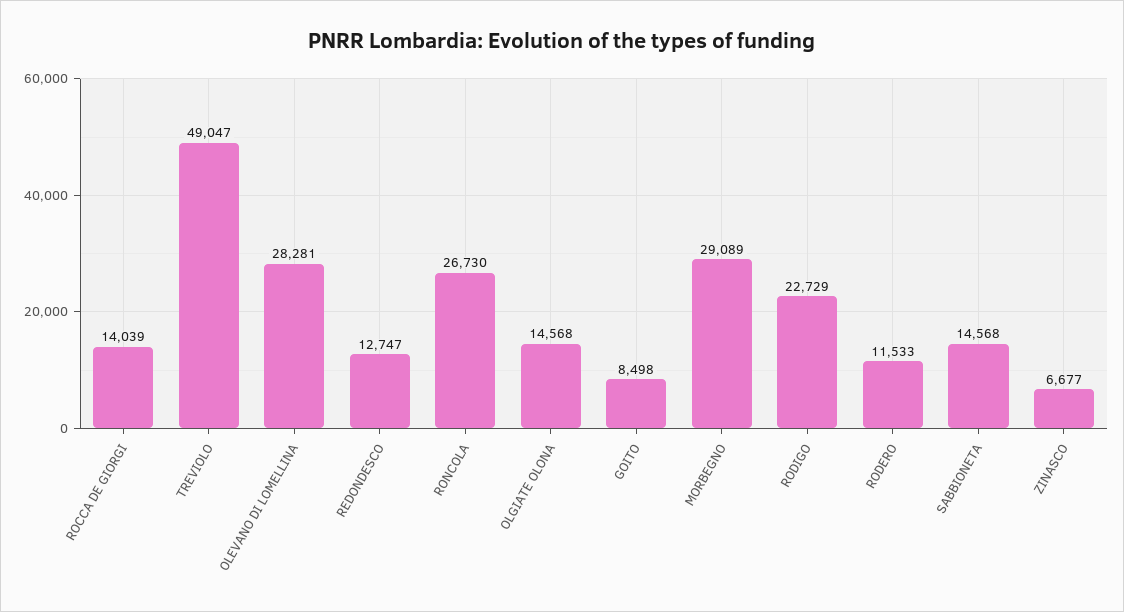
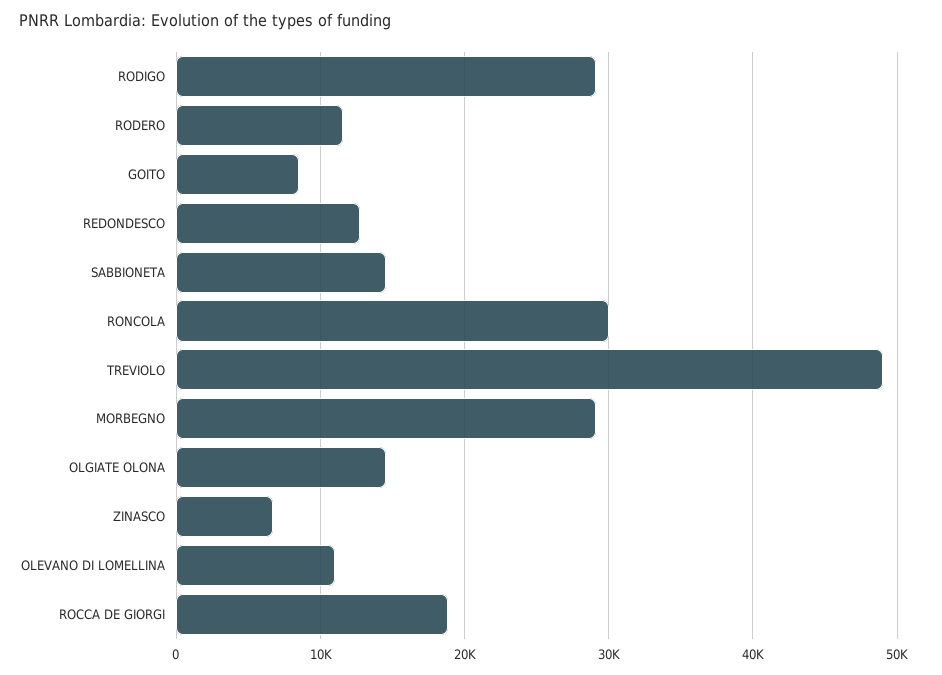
  {
-   "ROCCA DE GIORGI": 14039,
+   "ROCCA DE GIORGI": 19000,
    "TREVIOLO": 49047,
-   "OLEVANO DI LOMELLINA": 28281,
+   "OLEVANO DI LOMELLINA": 11000,
    "REDONDESCO": 12747,
-   "RONCOLA": 26730,
+   "RONCOLA": 30000,
    "OLGIATE OLONA": 14568,
    "GOITO": 8498,
    "MORBEGNO": 29089,
-   "RODIGO": 22729,
+   "RODIGO": 29000,
    "RODERO": 11533,
    "SABBIONETA": 14568,
    "ZINASCO": 6677
  }

